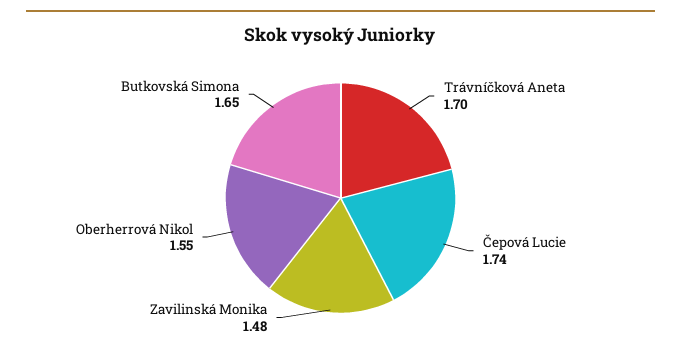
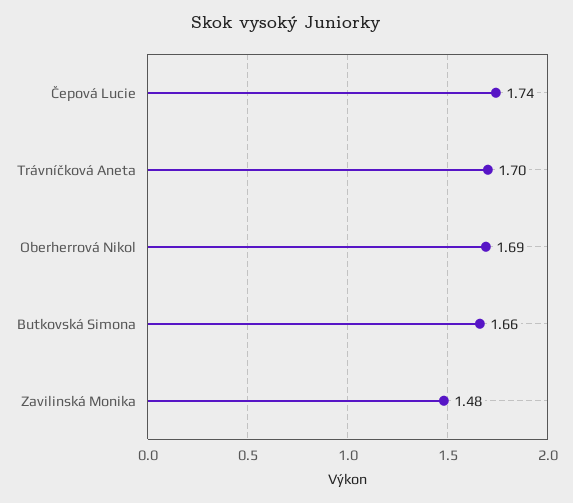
  {
    "Trávníčková Aneta": 1.7,
    "Čepová Lucie": 1.74,
    "Zavilinská Monika": 1.48,
-   "Oberherrová Nikol": 1.55,
+   "Oberherrová Nikol": 1.69,
-   "Butkovská Simona": 1.65
+   "Butkovská Simona": 1.66
  }

